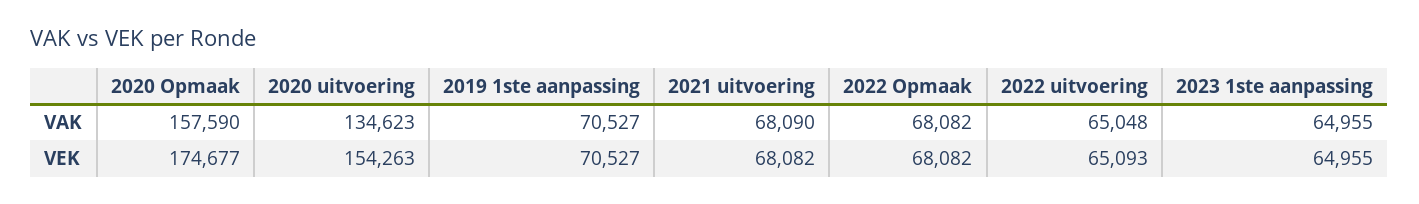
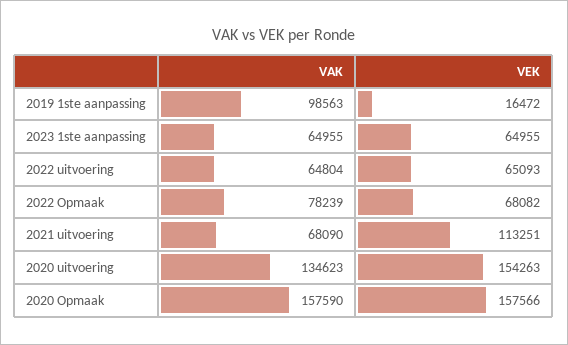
  {
    "2020 Opmaak": {
      "VAK": 157590,
-     "VEK": 174677
+     "VEK": 157566
    },
    "2020 uitvoering": {
      "VAK": 134623,
      "VEK": 154263
    },
    "2019 1ste aanpassing": {
-     "VAK": 70527,
+     "VAK": 98563,
-     "VEK": 70527
+     "VEK": 16472
    },
    "2021 uitvoering": {
      "VAK": 68090,
-     "VEK": 68082
+     "VEK": 113251
    },
    "2022 Opmaak": {
-     "VAK": 68082,
+     "VAK": 78239,
      "VEK": 68082
    },
    "2022 uitvoering": {
-     "VAK": 65048,
+     "VAK": 64804,
      "VEK": 65093
    },
    "2023 1ste aanpassing": {
      "VAK": 64955,
      "VEK": 64955
    }
  }

